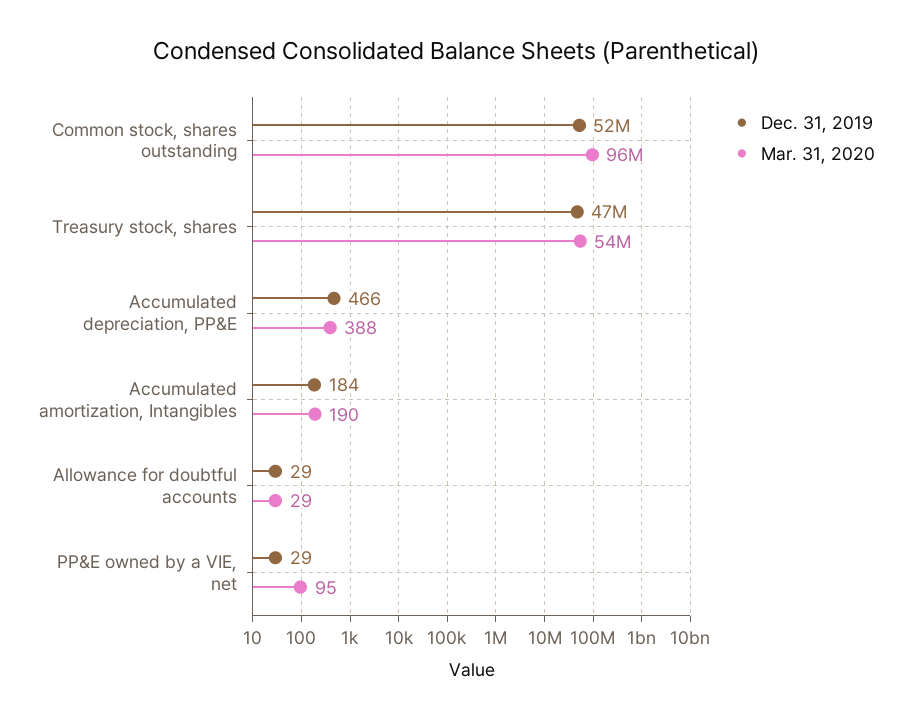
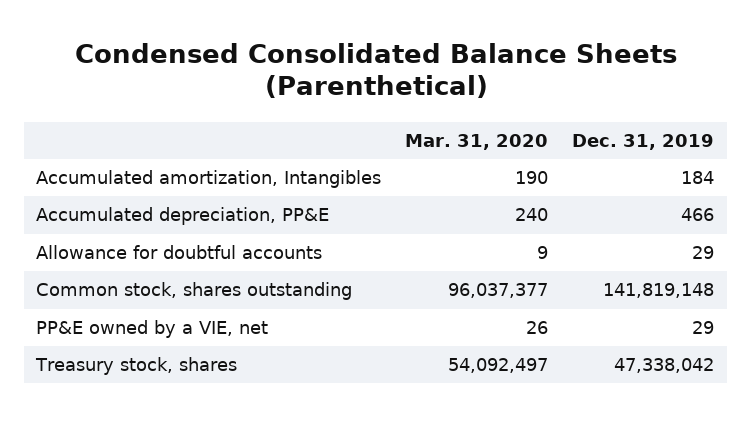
  {
    "Dec. 31, 2019": {
-     "Common stock, shares outstanding": 52000000,
+     "Common stock, shares outstanding": 141819148,
      "Treasury stock, shares": 47338042,
      "Accumulated depreciation, PP&E": 466,
      "Accumulated amortization, Intangibles": 184,
      "Allowance for doubtful accounts": 29,
      "PP&E owned by a VIE, net": 29
    },
    "Mar. 31, 2020": {
      "Common stock, shares outstanding": 96037377,
      "Treasury stock, shares": 54092497,
-     "Accumulated depreciation, PP&E": 388,
+     "Accumulated depreciation, PP&E": 240,
      "Accumulated amortization, Intangibles": 190,
-     "Allowance for doubtful accounts": 29,
+     "Allowance for doubtful accounts": 9,
-     "PP&E owned by a VIE, net": 95
+     "PP&E owned by a VIE, net": 26
    }
  }

